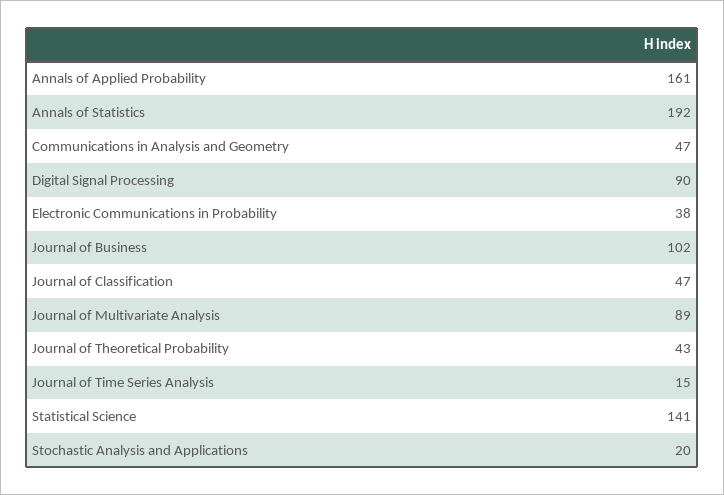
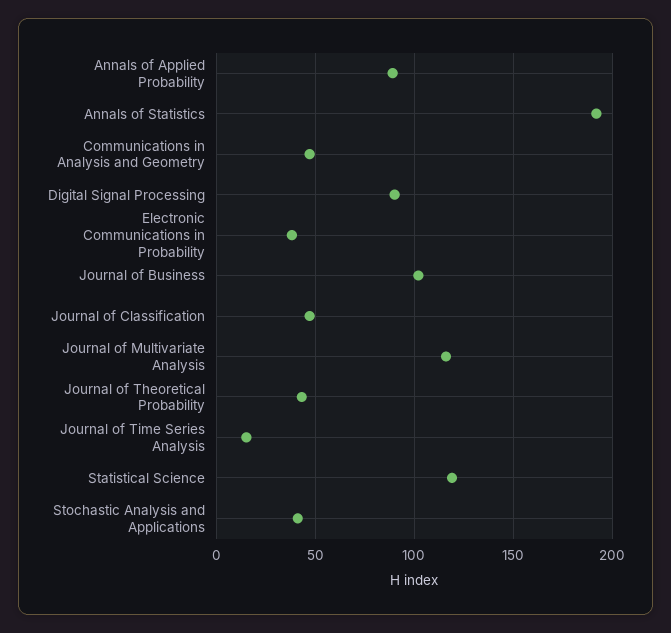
  {
-   "Annals of Applied Probability": 161,
+   "Annals of Applied Probability": 90,
    "Annals of Statistics": 192,
    "Communications in Analysis and Geometry": 47,
    "Digital Signal Processing": 90,
    "Electronic Communications in Probability": 38,
    "Journal of Business": 102,
    "Journal of Classification": 47,
-   "Journal of Multivariate Analysis": 89,
+   "Journal of Multivariate Analysis": 115,
    "Journal of Theoretical Probability": 43,
    "Journal of Time Series Analysis": 15,
-   "Statistical Science": 141,
+   "Statistical Science": 120,
-   "Stochastic Analysis and Applications": 20
+   "Stochastic Analysis and Applications": 40
  }

